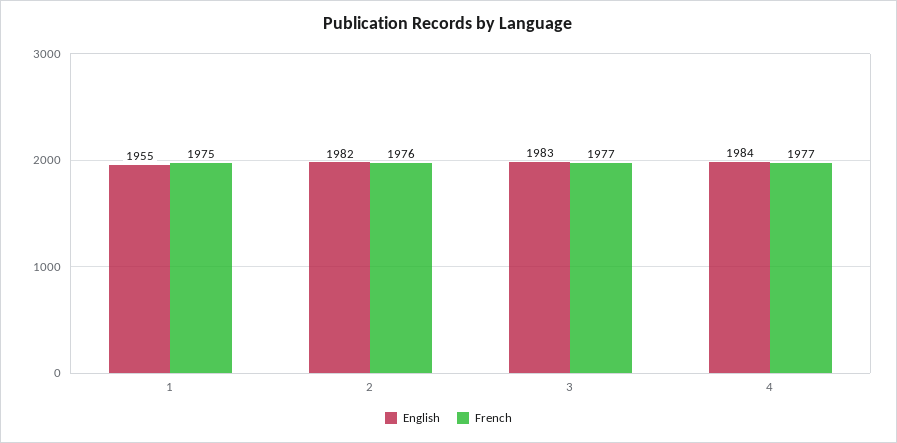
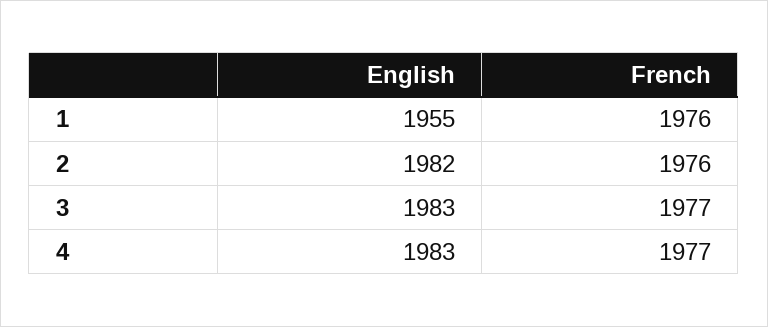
  {
    "English": {
      "1": 1955,
      "2": 1982,
      "3": 1983,
-     "4": 1984
+     "4": 1983
    },
    "French": {
-     "1": 1975,
+     "1": 1976,
      "2": 1976,
      "3": 1977,
      "4": 1977
    }
  }

